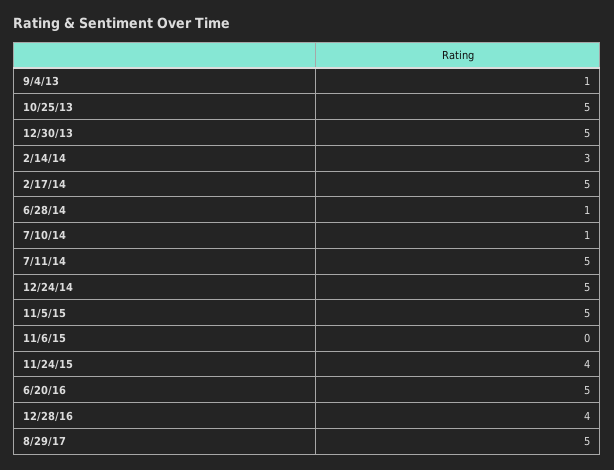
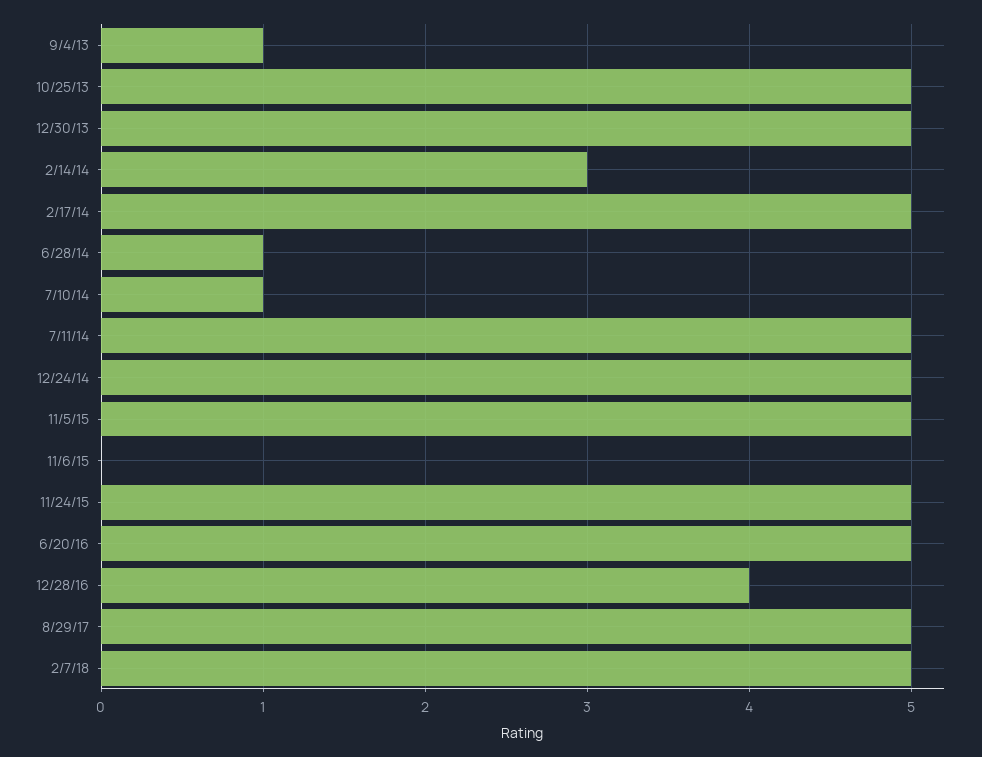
  {
    "9/4/13": 1,
    "10/25/13": 5,
    "12/30/13": 5,
    "2/14/14": 3,
    "2/17/14": 5,
    "6/28/14": 1,
    "7/10/14": 1,
    "7/11/14": 5,
    "12/24/14": 5,
    "11/5/15": 5,
    "11/6/15": 0,
-   "11/24/15": 4,
+   "11/24/15": 5,
    "6/20/16": 5,
    "12/28/16": 4,
-   "8/29/17": 5
+   "8/29/17": 5,
+   "2/7/18": 5
  }

